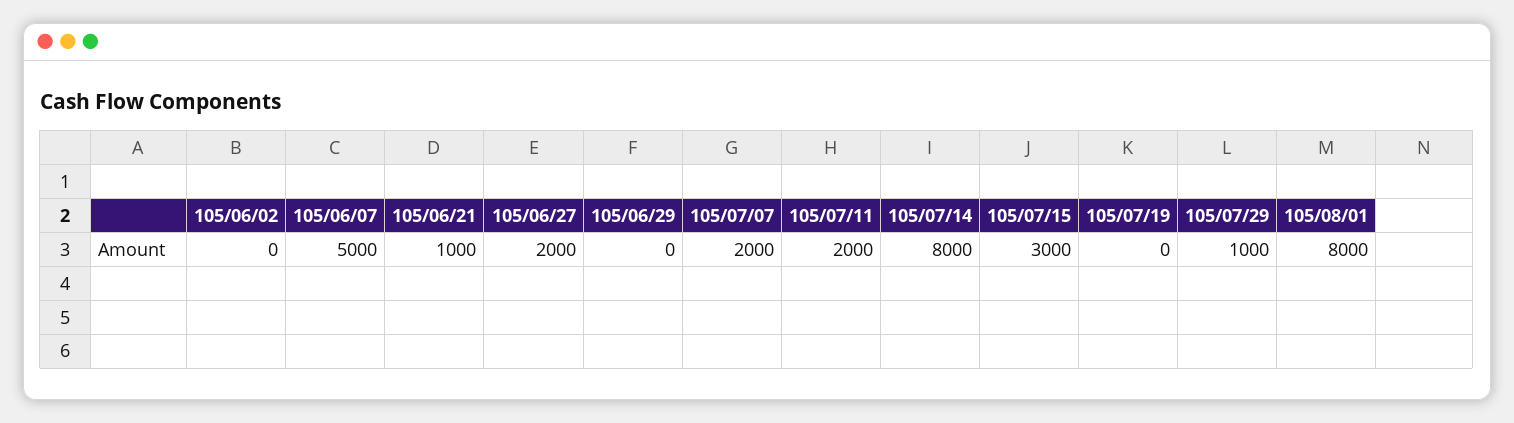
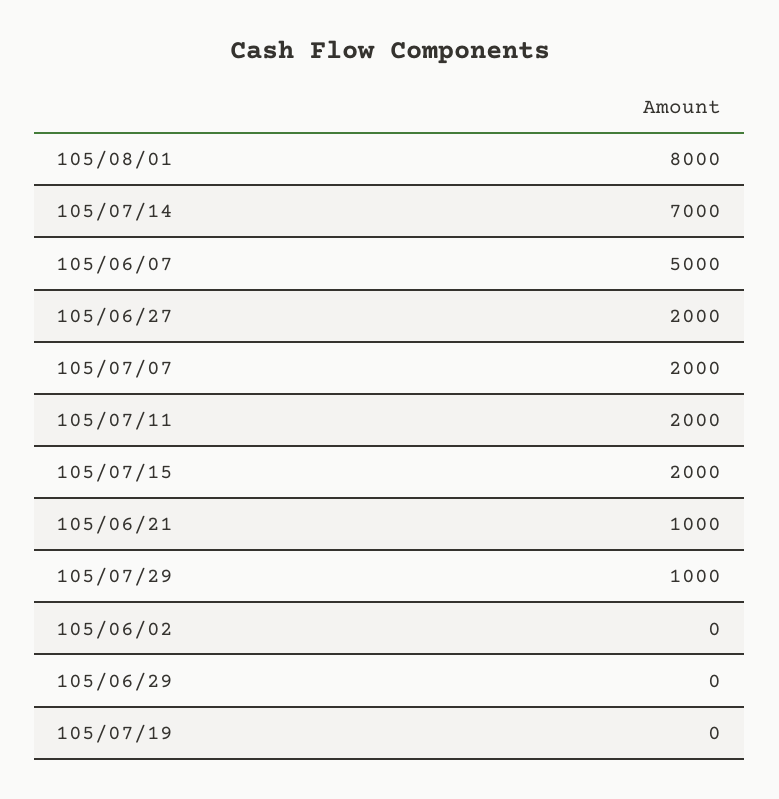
  {
    "105/06/02": 0,
    "105/06/07": 5000,
    "105/06/21": 1000,
    "105/06/27": 2000,
    "105/06/29": 0,
    "105/07/07": 2000,
    "105/07/11": 2000,
-   "105/07/14": 8000,
+   "105/07/14": 7000,
-   "105/07/15": 3000,
+   "105/07/15": 2000,
    "105/07/19": 0,
    "105/07/29": 1000,
    "105/08/01": 8000
  }

